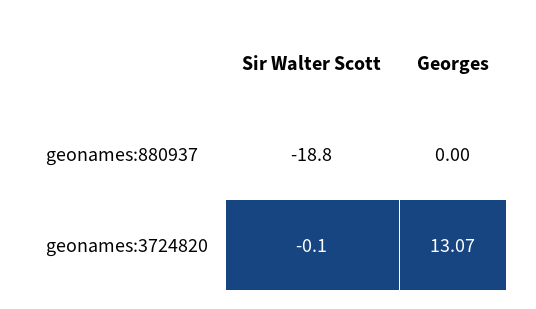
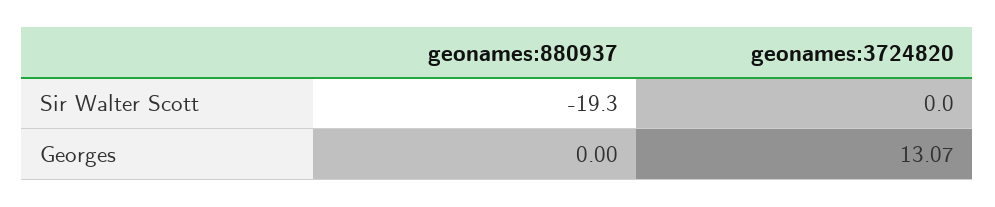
  {
    "Sir Walter Scott": {
-     "geonames:880937": -18.8,
+     "geonames:880937": -19.3,
-     "geonames:3724820": -0.1
+     "geonames:3724820": 0
    },
    "Georges": {
      "geonames:880937": 0,
      "geonames:3724820": 13.07
    }
  }

